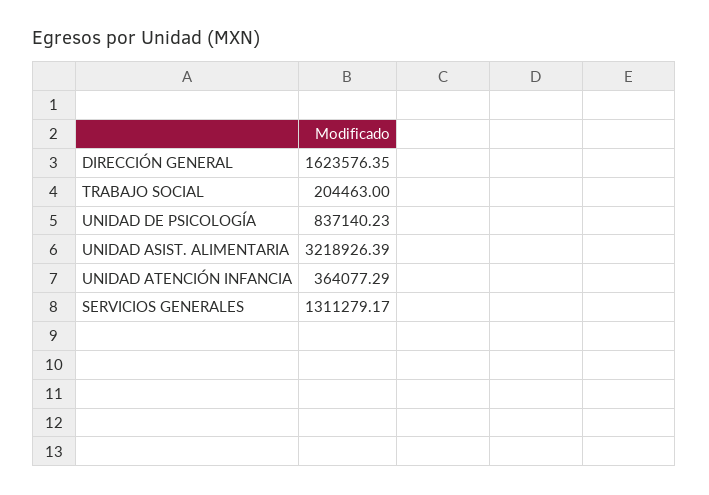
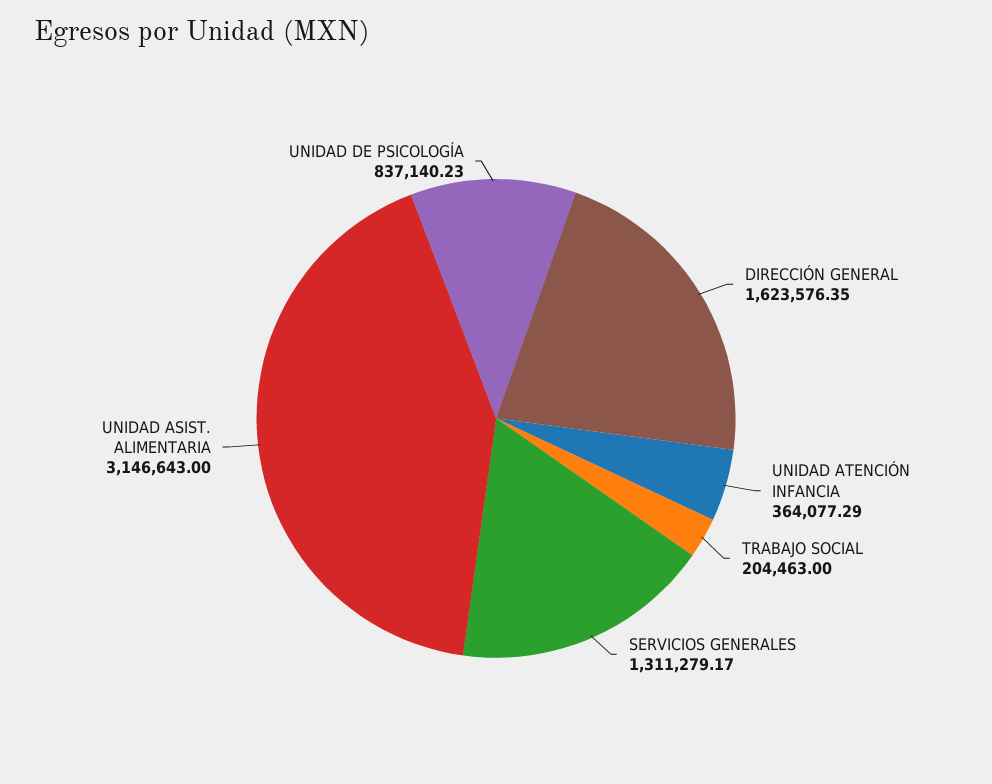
  {
    "DIRECCIÓN GENERAL": 1623576.35,
    "TRABAJO SOCIAL": 204463,
    "UNIDAD DE PSICOLOGÍA": 837140.23,
-   "UNIDAD ASIST. ALIMENTARIA": 3218926.39,
+   "UNIDAD ASIST. ALIMENTARIA": 3146643,
    "UNIDAD ATENCIÓN INFANCIA": 364077.29,
    "SERVICIOS GENERALES": 1311279.17
  }

